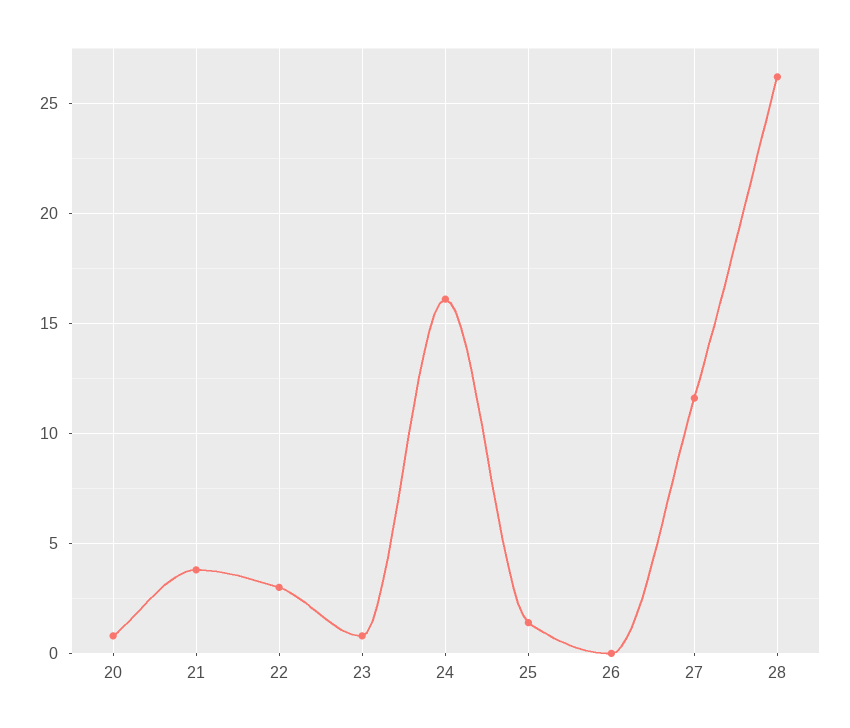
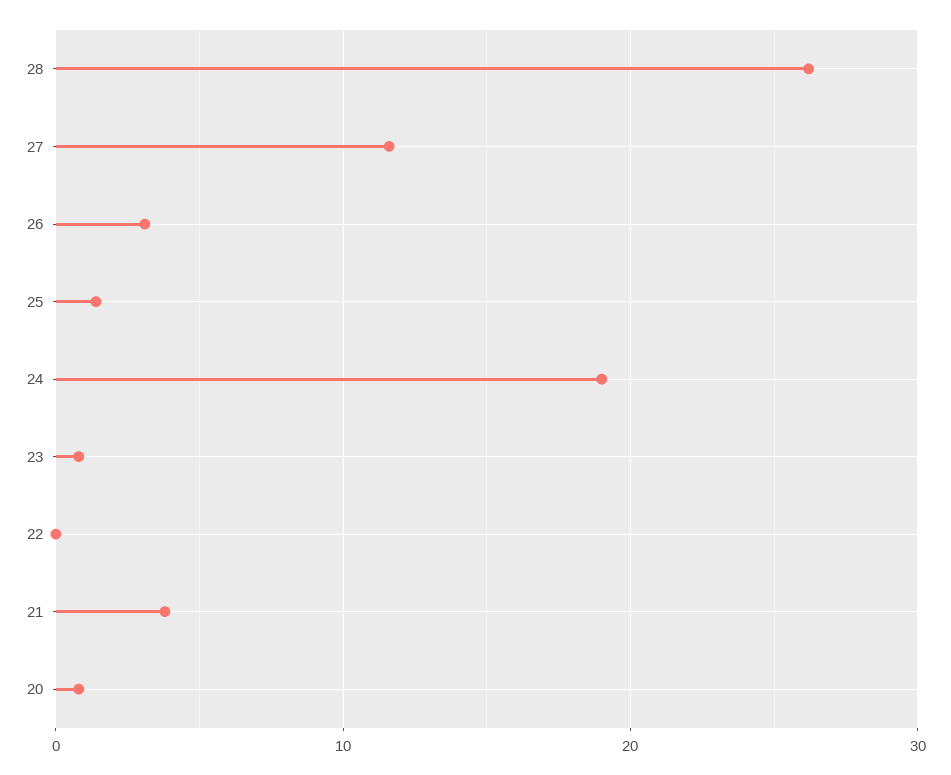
  {
    "20": 1,
    "21": 4,
-   "22": 3,
+   "22": 0,
    "23": 1,
-   "24": 16,
+   "24": 19,
    "25": 1.5,
-   "26": 0,
+   "26": 3,
    "27": 11.5,
    "28": 26
  }

